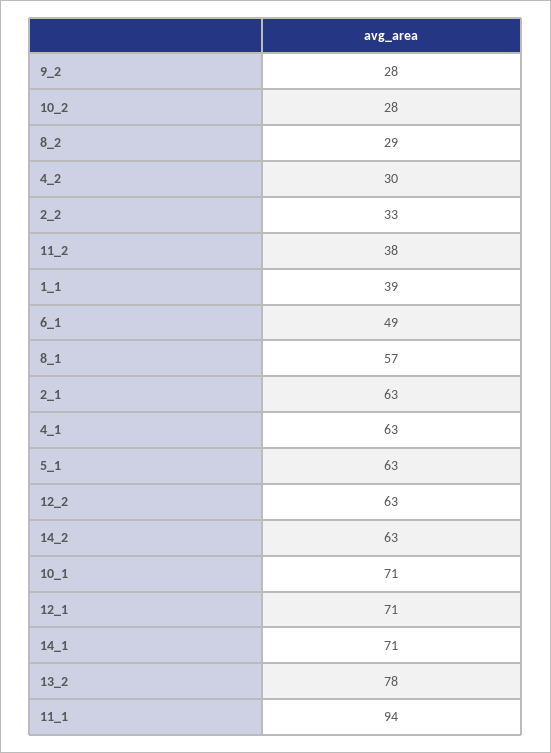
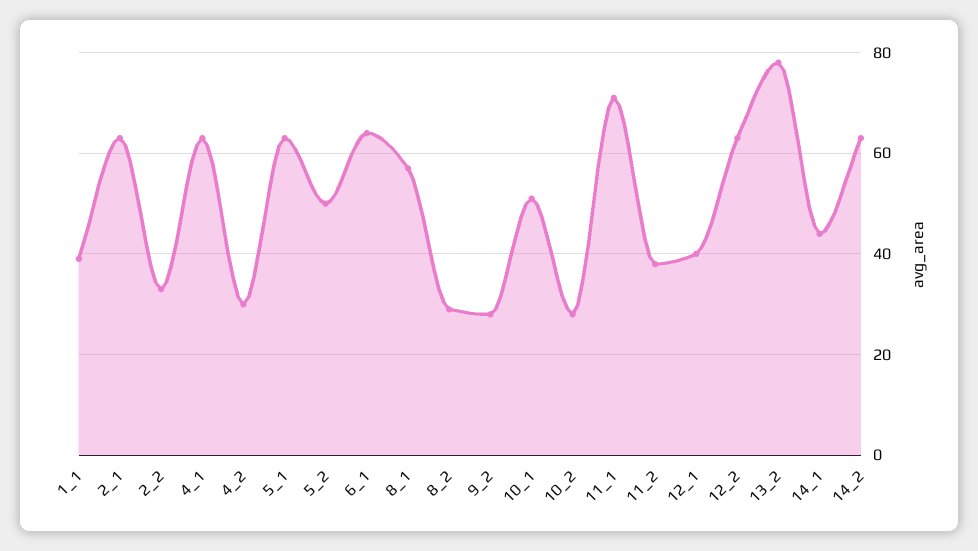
  {
    "9_2": 28,
    "10_2": 28,
    "8_2": 29,
    "4_2": 30,
    "2_2": 33,
    "11_2": 38,
    "1_1": 39,
-   "6_1": 49,
+   "6_1": 65,
    "8_1": 57,
    "2_1": 63,
    "4_1": 63,
    "5_1": 63,
    "12_2": 63,
    "14_2": 63,
-   "10_1": 71,
+   "10_1": 50,
-   "12_1": 71,
+   "12_1": 40,
-   "14_1": 71,
+   "14_1": 45,
    "13_2": 78,
-   "11_1": 94
+   "11_1": 70,
+   "5_2": 50
  }

